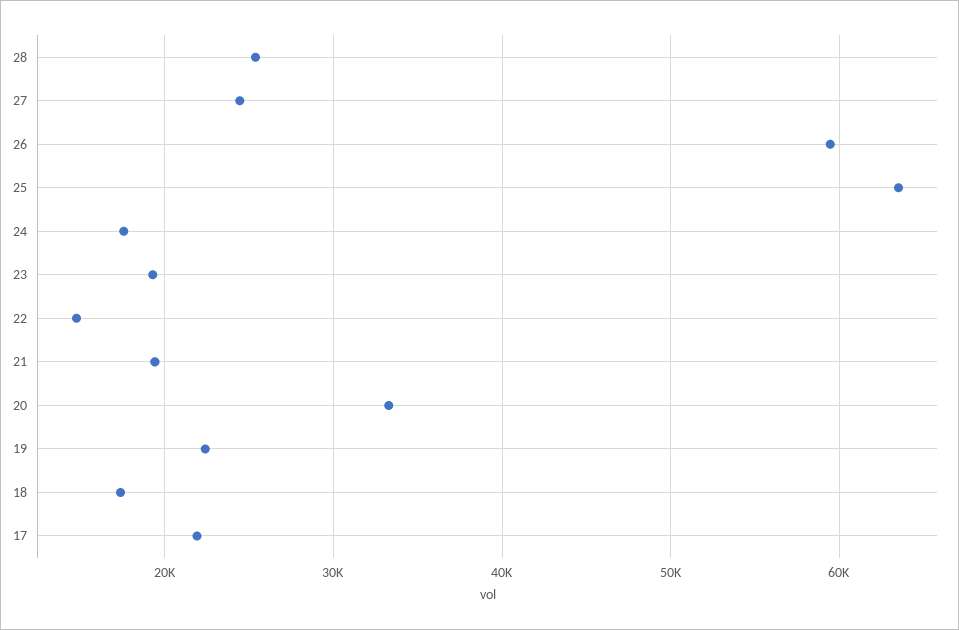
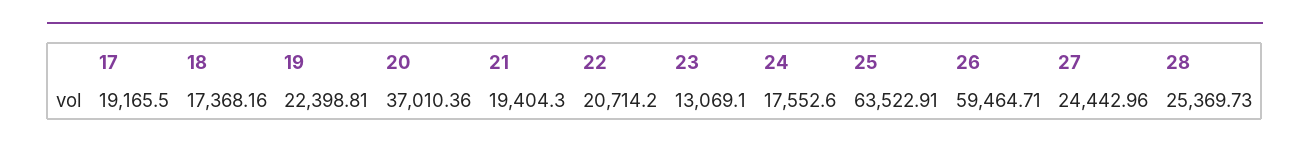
  {
    "28": 25369.73,
    "27": 24442.96,
    "26": 59464.71,
    "25": 63522.91,
    "24": 17552.6,
-   "23": 19000,
+   "23": 13069.1,
-   "22": 15000,
+   "22": 20714.2,
    "21": 19404.3,
-   "20": 33000,
+   "20": 37010.36,
    "19": 22398.81,
    "18": 17368.16,
-   "17": 22000
+   "17": 19165.5
  }

